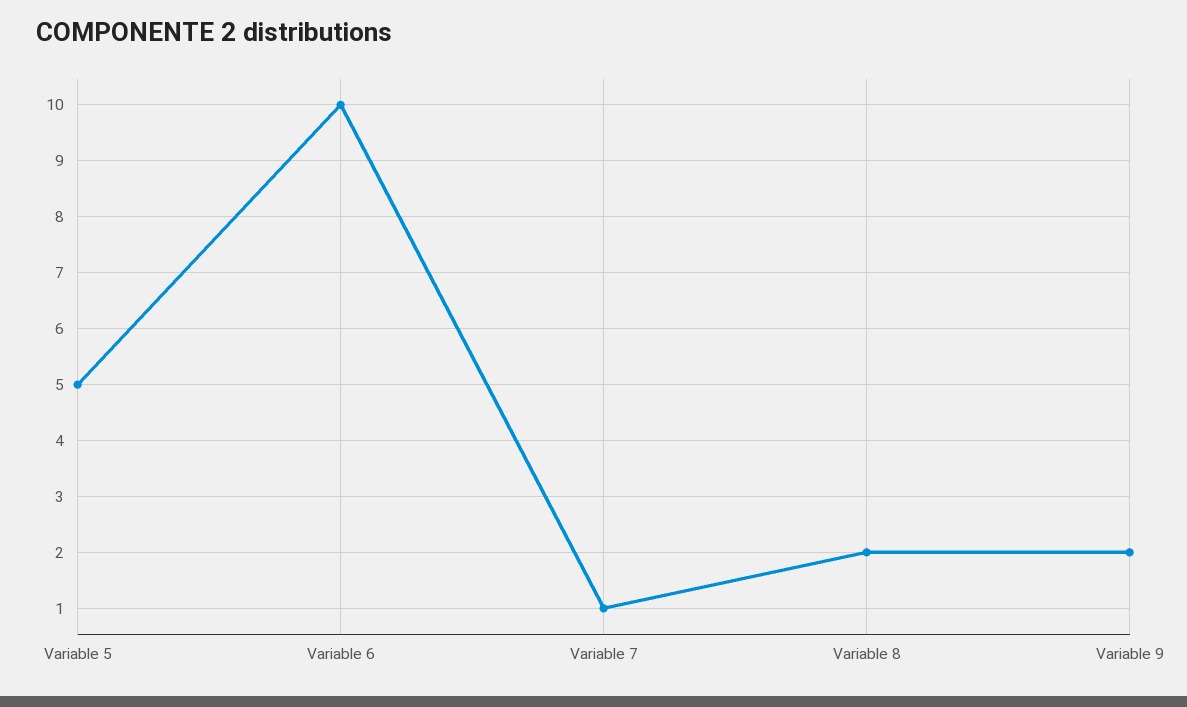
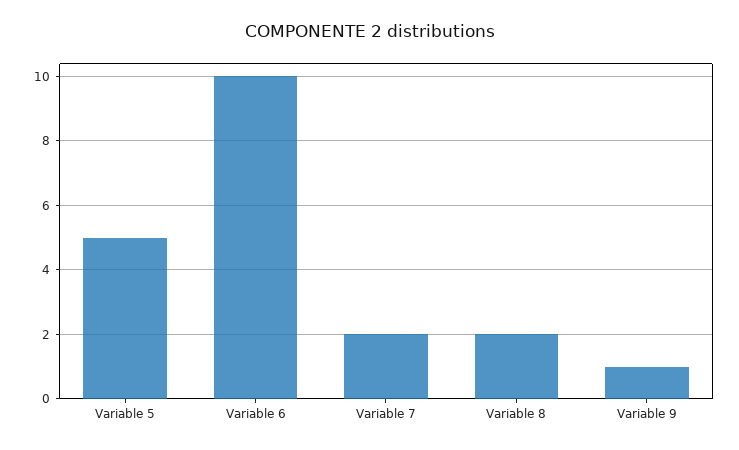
  {
    "Variable 5": 5,
    "Variable 6": 10,
-   "Variable 7": 1,
+   "Variable 7": 2,
    "Variable 8": 2,
-   "Variable 9": 2
+   "Variable 9": 1
  }

